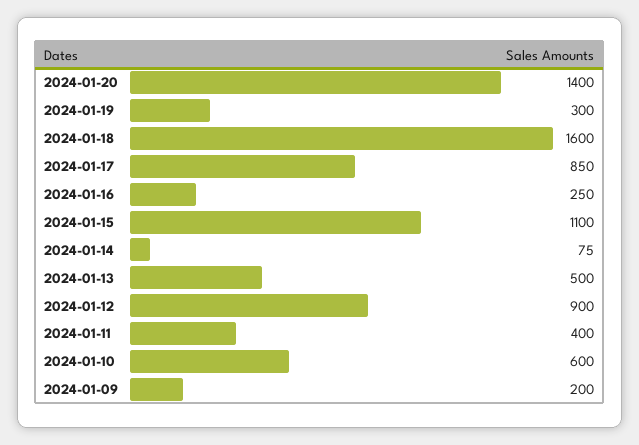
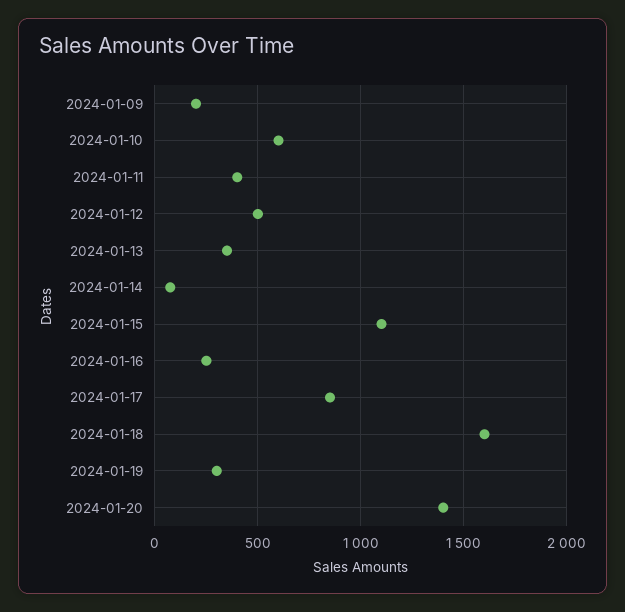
  {
    "2024-01-20": 1400,
    "2024-01-19": 300,
    "2024-01-18": 1600,
    "2024-01-17": 850,
    "2024-01-16": 250,
    "2024-01-15": 1100,
    "2024-01-14": 75,
-   "2024-01-13": 500,
+   "2024-01-13": 350,
-   "2024-01-12": 900,
+   "2024-01-12": 500,
    "2024-01-11": 400,
    "2024-01-10": 600,
    "2024-01-09": 200
  }

